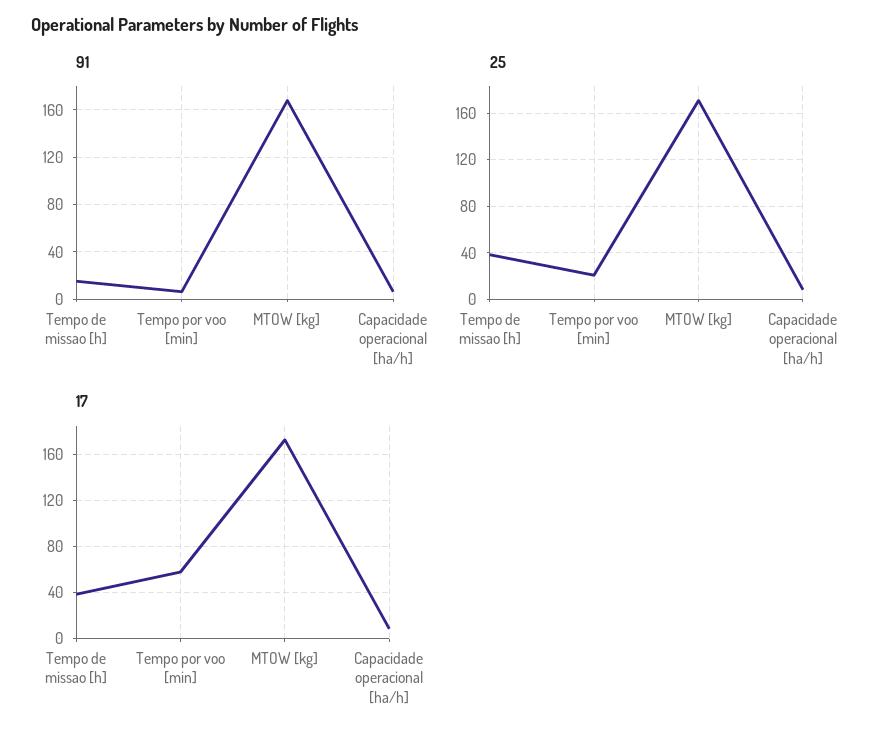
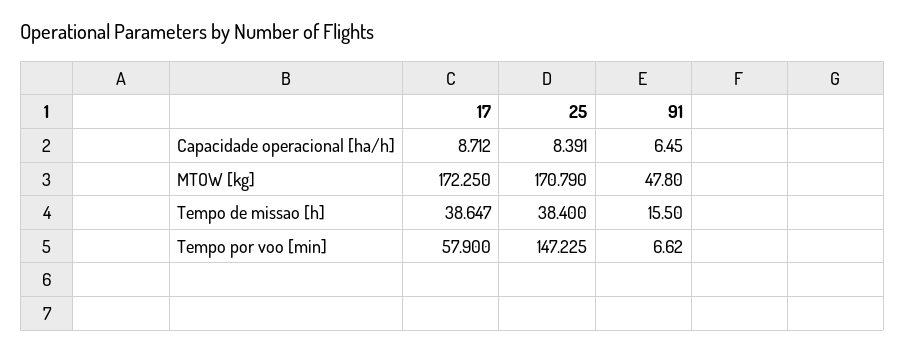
  {
    "91": {
      "Tempo de missao [h]": 15.5,
      "Tempo por voo [min]": 6.62,
-     "MTOW [kg]": 170,
+     "MTOW [kg]": 47.8,
      "Capacidade operacional [ha/h]": 6.45
    },
    "25": {
      "Tempo de missao [h]": 38.4,
-     "Tempo por voo [min]": 20,
+     "Tempo por voo [min]": 147.225,
      "MTOW [kg]": 170.79,
      "Capacidade operacional [ha/h]": 8.391
    },
    "17": {
      "Tempo de missao [h]": 38.647,
      "Tempo por voo [min]": 57.9,
      "MTOW [kg]": 172.25,
      "Capacidade operacional [ha/h]": 8.712
    }
  }

